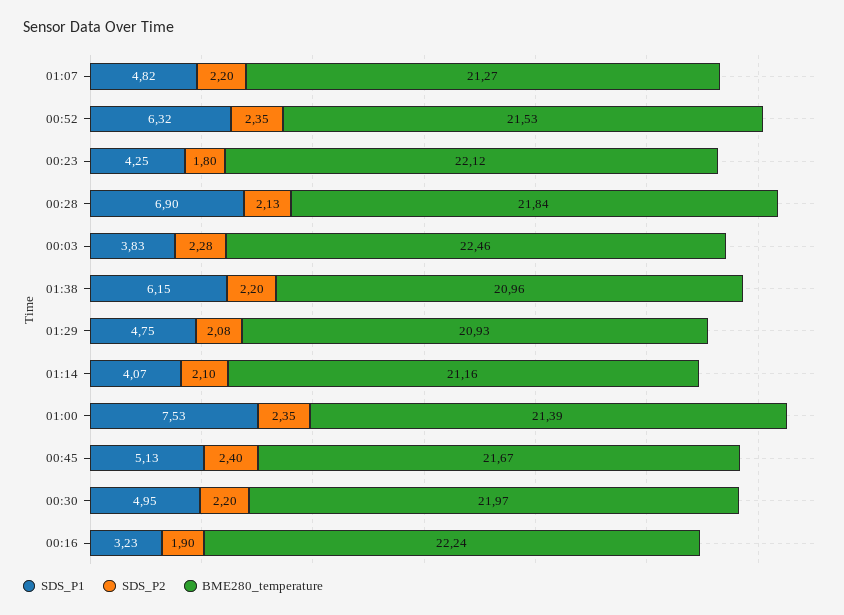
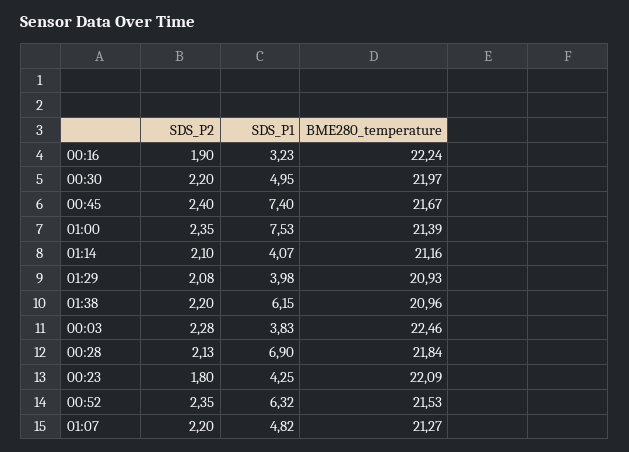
  {
    "SDS_P1": {
      "01:07": 4.82,
      "00:52": 6.32,
      "00:23": 4.25,
      "00:28": 6.9,
      "00:03": 3.83,
      "01:38": 6.15,
-     "01:29": 4.75,
+     "01:29": 3.98,
      "01:14": 4.07,
      "01:00": 7.53,
-     "00:45": 5.13,
+     "00:45": 7.4,
      "00:30": 4.95,
      "00:16": 3.23
    },
    "SDS_P2": {
      "01:07": 2.2,
      "00:52": 2.35,
      "00:23": 1.8,
      "00:28": 2.13,
      "00:03": 2.28,
      "01:38": 2.2,
      "01:29": 2.08,
      "01:14": 2.1,
      "01:00": 2.35,
      "00:45": 2.4,
      "00:30": 2.2,
      "00:16": 1.9
    },
    "BME280_temperature": {
      "01:07": 21.27,
      "00:52": 21.53,
-     "00:23": 22.12,
+     "00:23": 22.09,
      "00:28": 21.84,
      "00:03": 22.46,
      "01:38": 20.96,
      "01:29": 20.93,
      "01:14": 21.16,
      "01:00": 21.39,
      "00:45": 21.67,
      "00:30": 21.97,
      "00:16": 22.24
    }
  }

